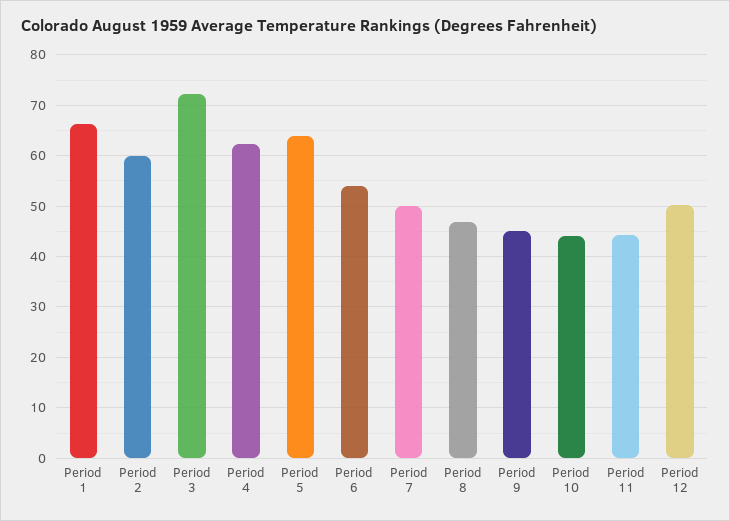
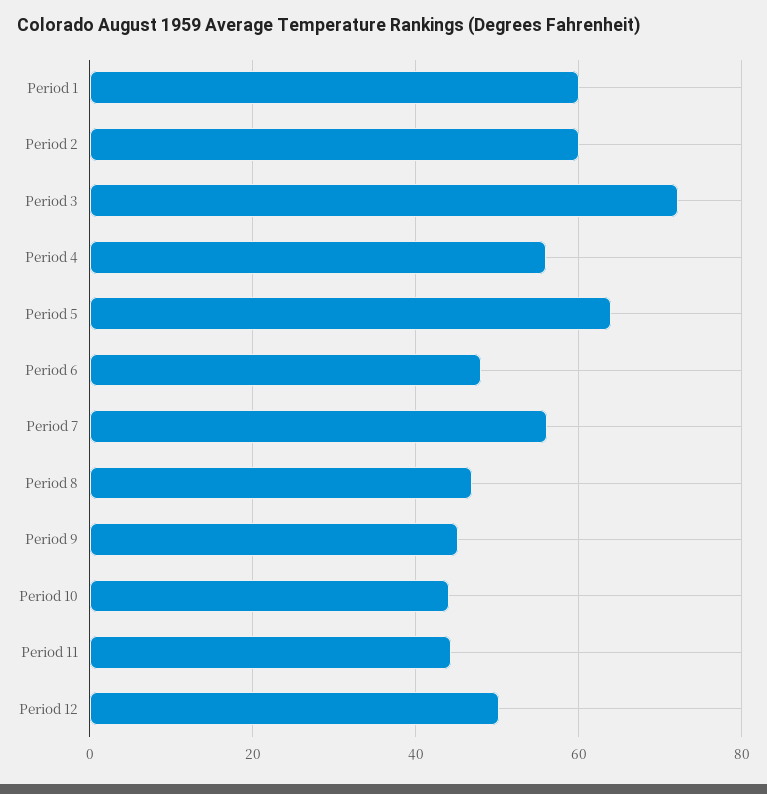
  {
-   "Period 1": 66,
+   "Period 1": 60,
    "Period 2": 60,
    "Period 3": 72,
-   "Period 4": 62,
+   "Period 4": 56,
    "Period 5": 64,
-   "Period 6": 54,
+   "Period 6": 48,
-   "Period 7": 50,
+   "Period 7": 56,
    "Period 8": 46,
    "Period 9": 46,
    "Period 10": 44,
    "Period 11": 44,
    "Period 12": 50
  }

